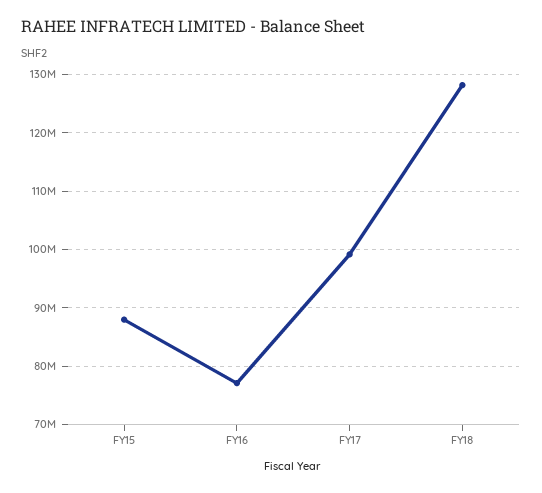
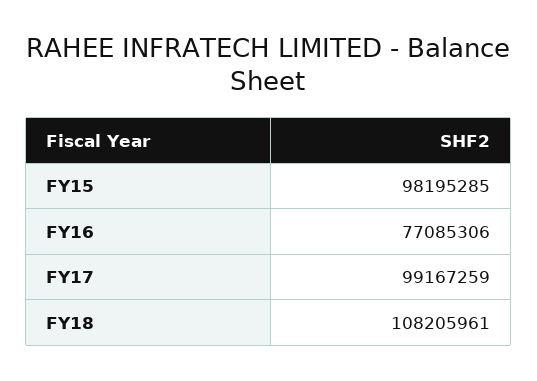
  {
-   "FY15": 88000000,
+   "FY15": 98195285,
    "FY16": 77085306,
    "FY17": 99167259,
-   "FY18": 128000000
+   "FY18": 108205961
  }

